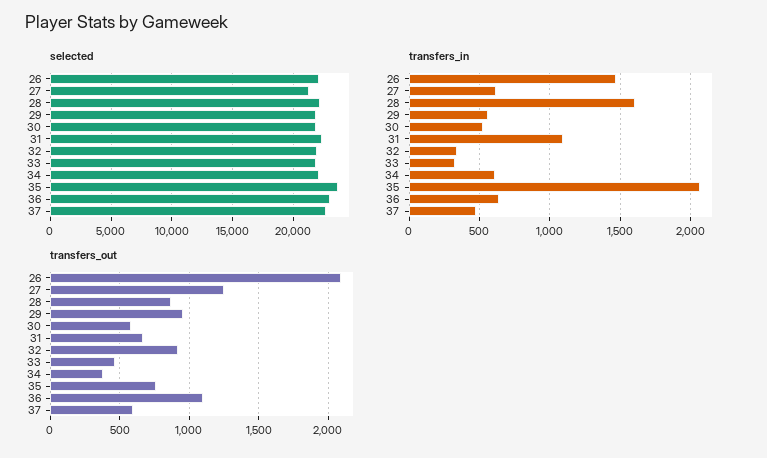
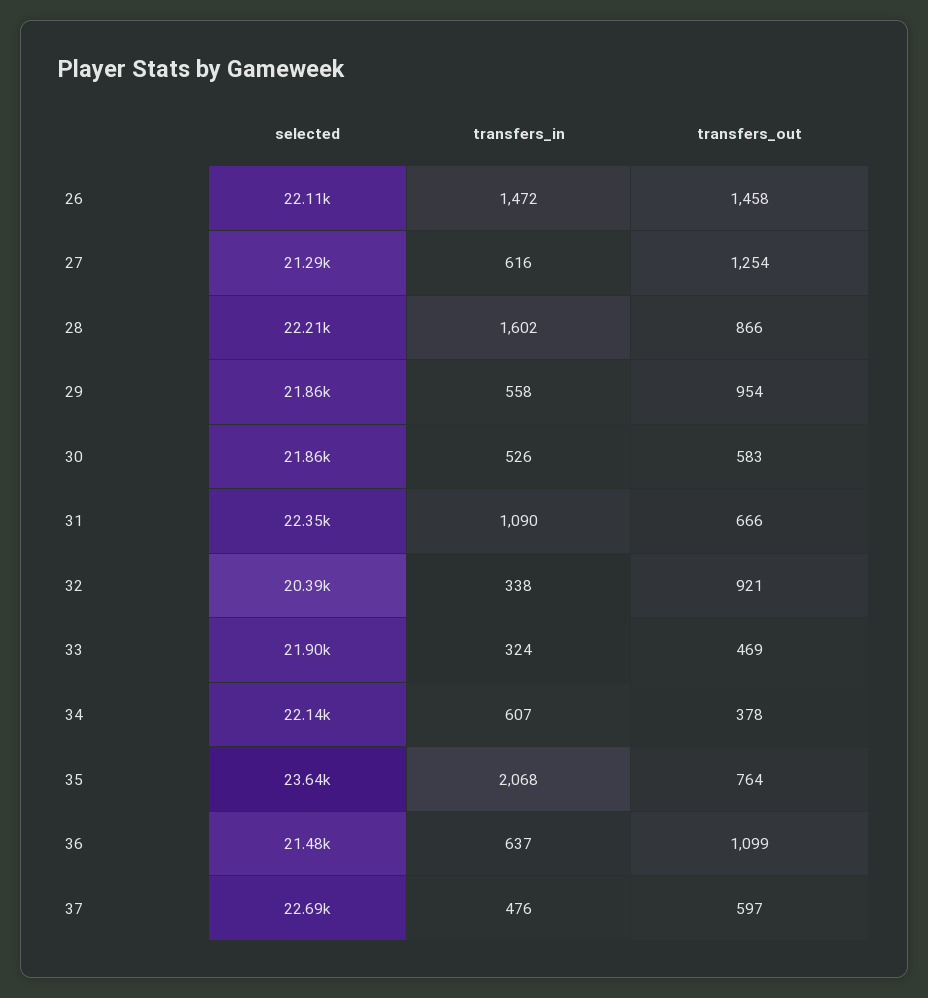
  {
    "selected": {
      "26": 22110,
      "27": 21290,
      "28": 22210,
      "29": 21860,
      "30": 21860,
      "31": 22350,
-     "32": 22000,
+     "32": 20390,
      "33": 21900,
      "34": 22140,
      "35": 23640,
-     "36": 23000,
+     "36": 21480,
      "37": 22690
    },
    "transfers_in": {
      "26": 1472,
      "27": 616,
      "28": 1602,
      "29": 558,
      "30": 526,
      "31": 1090,
      "32": 338,
      "33": 324,
      "34": 607,
      "35": 2068,
      "36": 637,
      "37": 476
    },
    "transfers_out": {
-     "26": 2100,
+     "26": 1458,
      "27": 1254,
      "28": 866,
      "29": 954,
      "30": 583,
      "31": 666,
      "32": 921,
      "33": 469,
      "34": 378,
      "35": 764,
      "36": 1099,
      "37": 597
    }
  }

